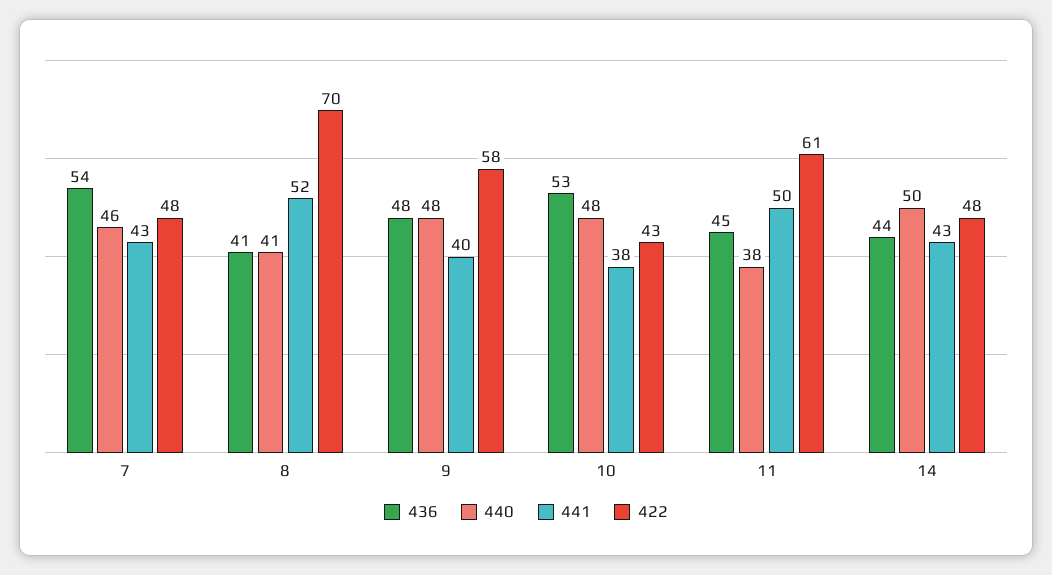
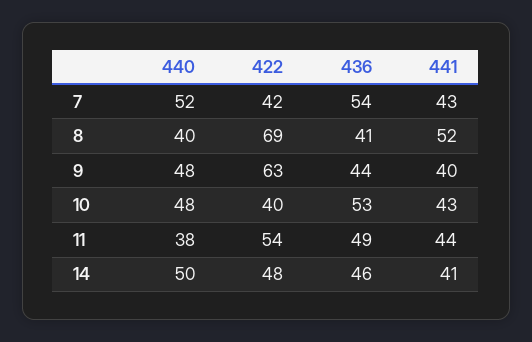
  {
    "436": {
      "7": 54,
      "8": 41,
-     "9": 48,
+     "9": 44,
      "10": 53,
-     "11": 45,
+     "11": 49,
-     "14": 44
+     "14": 46
    },
    "440": {
-     "7": 46,
+     "7": 52,
-     "8": 41,
+     "8": 40,
      "9": 48,
      "10": 48,
      "11": 38,
      "14": 50
    },
    "441": {
      "7": 43,
      "8": 52,
      "9": 40,
-     "10": 38,
+     "10": 43,
-     "11": 50,
+     "11": 44,
-     "14": 43
+     "14": 41
    },
    "422": {
-     "7": 48,
+     "7": 42,
-     "8": 70,
+     "8": 69,
-     "9": 58,
+     "9": 63,
-     "10": 43,
+     "10": 40,
-     "11": 61,
+     "11": 54,
      "14": 48
    }
  }

